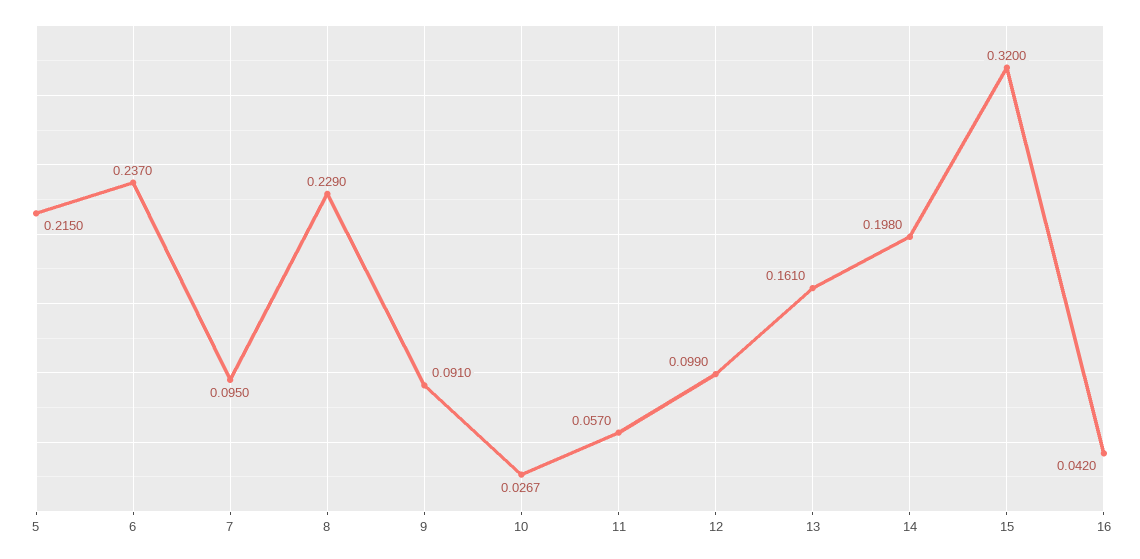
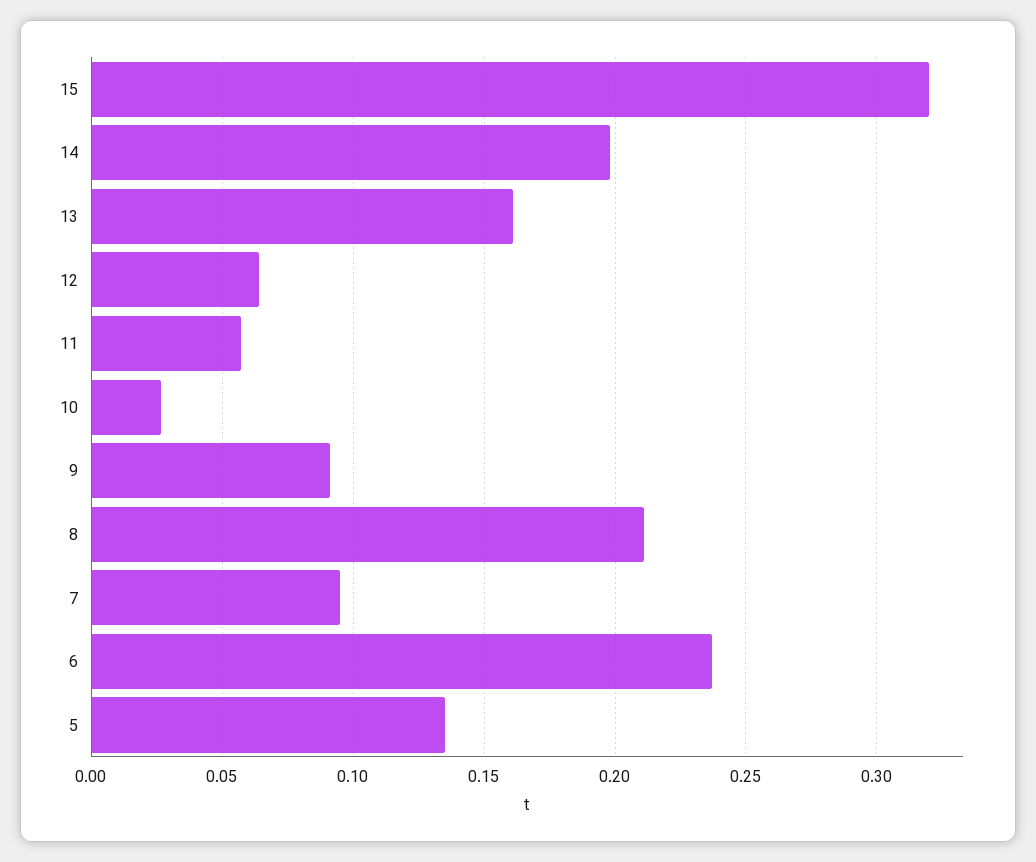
  {
-   "5": 0.215,
+   "5": 0.135,
    "6": 0.237,
    "7": 0.095,
-   "8": 0.229,
+   "8": 0.21,
    "9": 0.091,
    "10": 0.0267,
    "11": 0.057,
-   "12": 0.099,
+   "12": 0.065,
    "13": 0.161,
    "14": 0.198,
-   "15": 0.32,
+   "15": 0.32
-   "16": 0.042
  }

